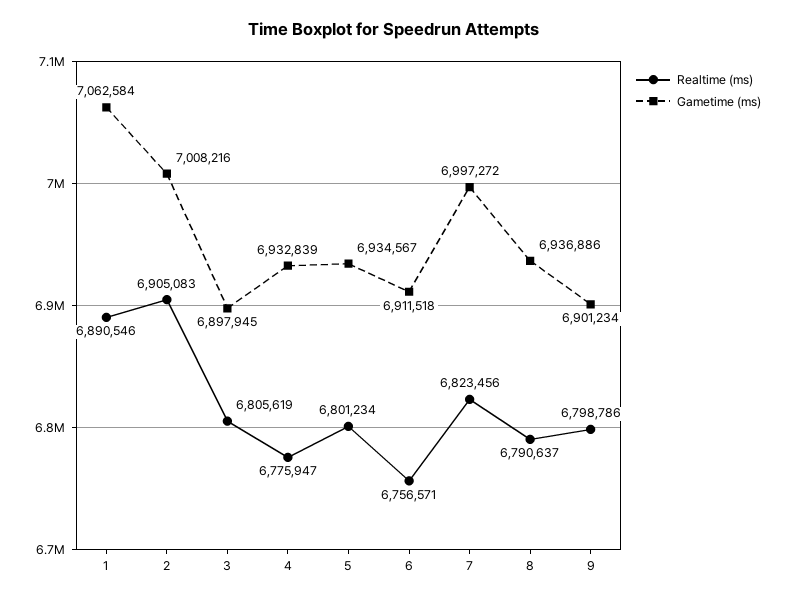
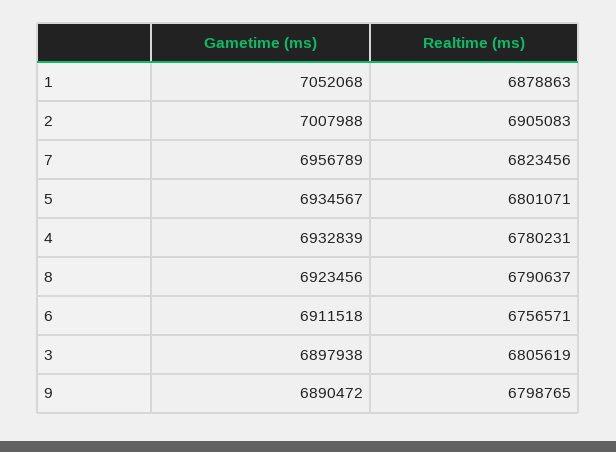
  {
    "Realtime (ms)": {
-     "1": 6890546,
+     "1": 6878863,
      "2": 6905083,
      "3": 6805619,
-     "4": 6775947,
+     "4": 6780231,
-     "5": 6801234,
+     "5": 6801071,
      "6": 6756571,
      "7": 6823456,
      "8": 6790637,
-     "9": 6798786
+     "9": 6798765
    },
    "Gametime (ms)": {
-     "1": 7062584,
+     "1": 7052068,
-     "2": 7008216,
+     "2": 7007988,
-     "3": 6897945,
+     "3": 6897938,
      "4": 6932839,
      "5": 6934567,
      "6": 6911518,
-     "7": 6997272,
+     "7": 6956789,
-     "8": 6936886,
+     "8": 6923456,
-     "9": 6901234
+     "9": 6890472
    }
  }

